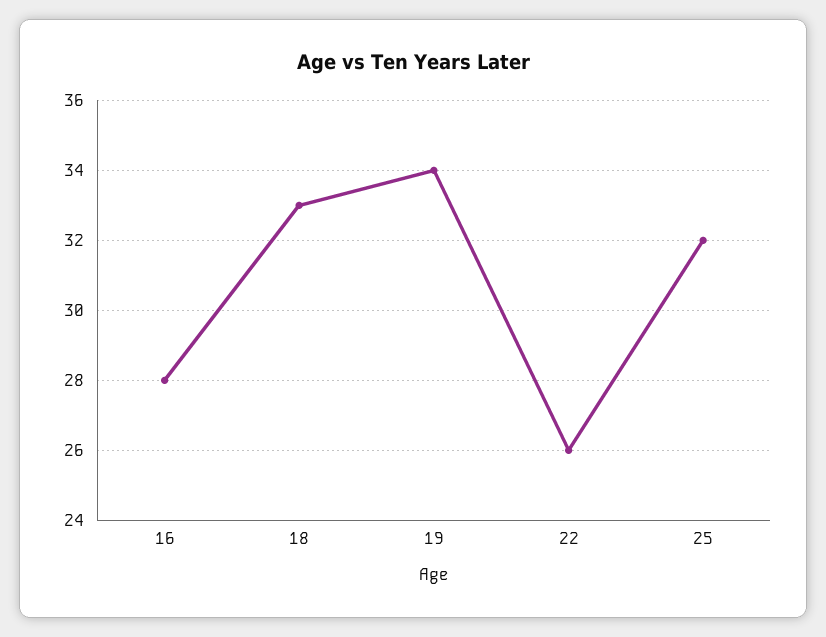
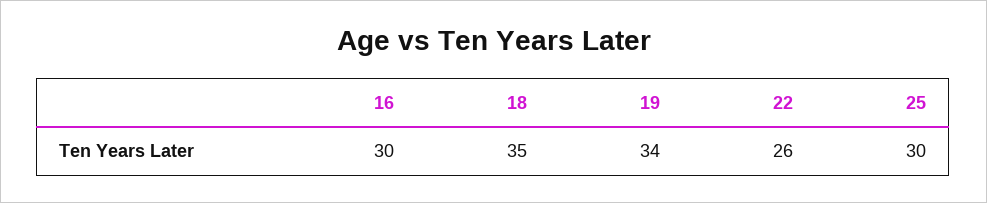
  {
-   "16": 28,
+   "16": 30,
-   "18": 33,
+   "18": 35,
    "19": 34,
    "22": 26,
-   "25": 32
+   "25": 30
  }

